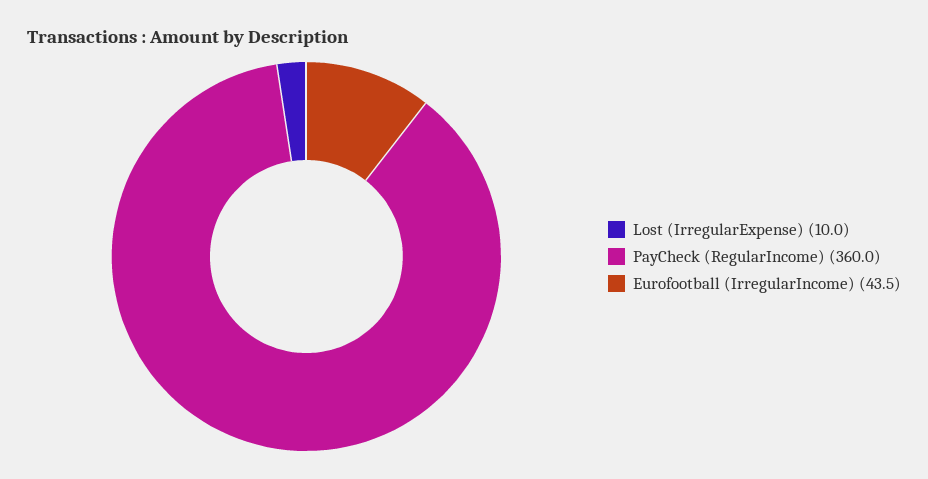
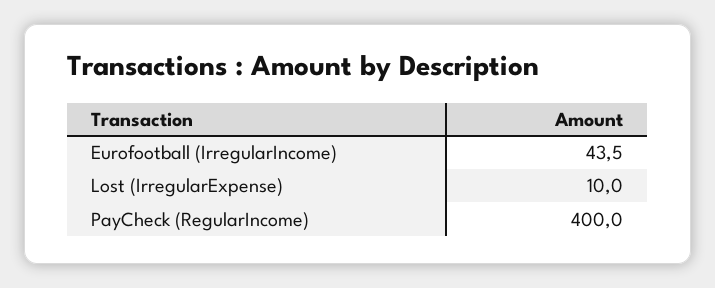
  {
    "Lost (IrregularExpense)": 10,
-   "PayCheck (RegularIncome)": 360,
+   "PayCheck (RegularIncome)": 400,
    "Eurofootball (IrregularIncome)": 43.5
  }

